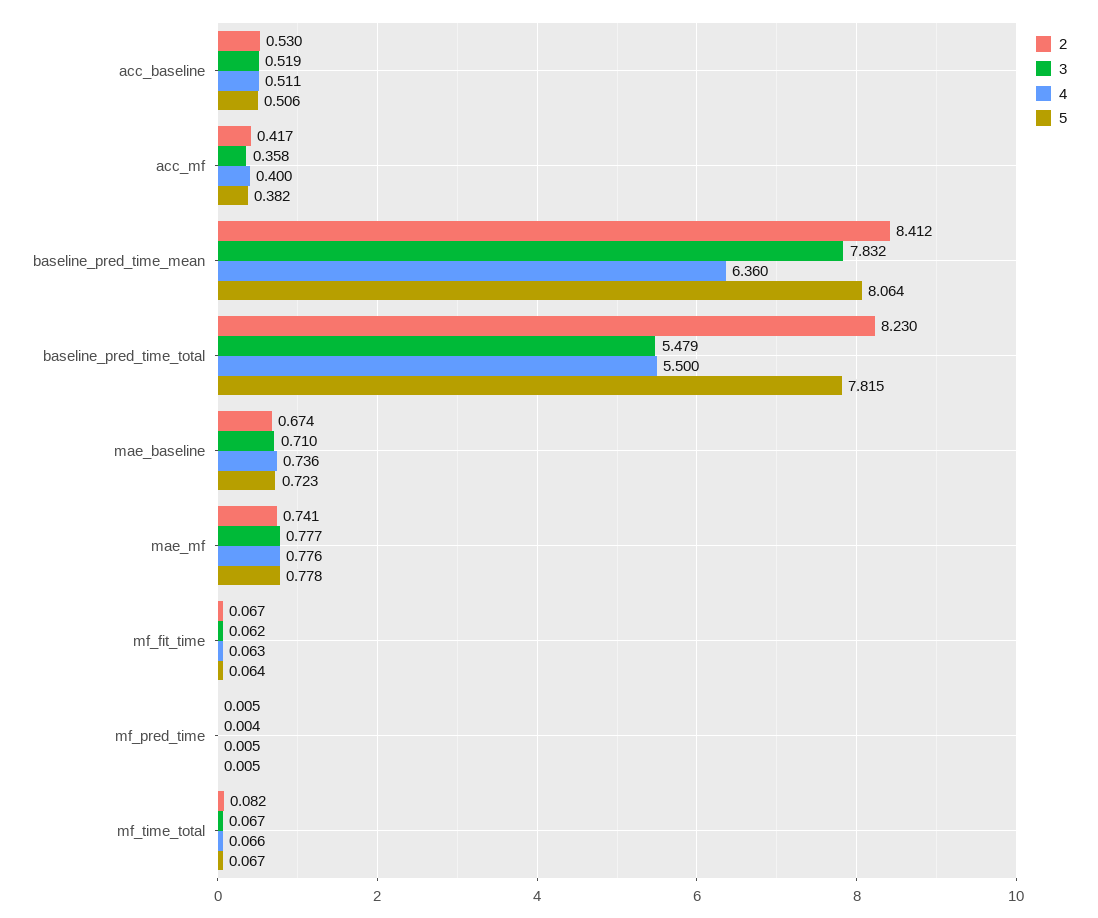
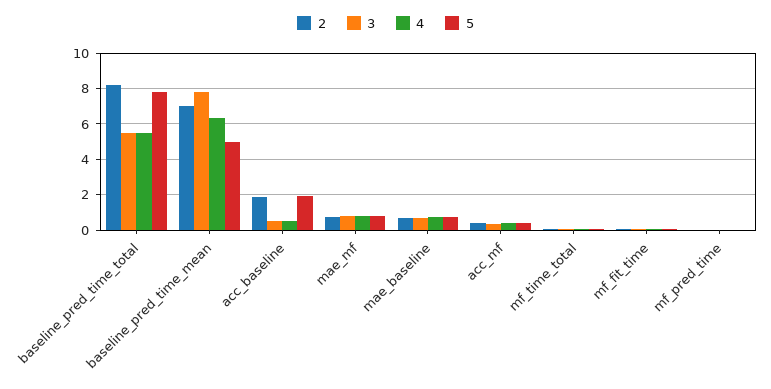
  {
    "2": {
-     "acc_baseline": 0.53,
+     "acc_baseline": 2,
      "acc_mf": 0.417,
-     "baseline_pred_time_mean": 8.412,
+     "baseline_pred_time_mean": 7,
      "baseline_pred_time_total": 8.23,
      "mae_baseline": 0.674,
      "mae_mf": 0.741,
      "mf_fit_time": 0.067,
      "mf_pred_time": 0.005,
      "mf_time_total": 0.082
    },
    "3": {
      "acc_baseline": 0.519,
      "acc_mf": 0.358,
      "baseline_pred_time_mean": 7.832,
      "baseline_pred_time_total": 5.479,
      "mae_baseline": 0.71,
      "mae_mf": 0.777,
      "mf_fit_time": 0.062,
      "mf_pred_time": 0.004,
      "mf_time_total": 0.067
    },
    "4": {
      "acc_baseline": 0.511,
      "acc_mf": 0.4,
      "baseline_pred_time_mean": 6.36,
      "baseline_pred_time_total": 5.5,
      "mae_baseline": 0.736,
      "mae_mf": 0.776,
      "mf_fit_time": 0.063,
      "mf_pred_time": 0.005,
      "mf_time_total": 0.066
    },
    "5": {
-     "acc_baseline": 0.506,
+     "acc_baseline": 2,
      "acc_mf": 0.382,
-     "baseline_pred_time_mean": 8.064,
+     "baseline_pred_time_mean": 5,
      "baseline_pred_time_total": 7.815,
      "mae_baseline": 0.723,
      "mae_mf": 0.778,
      "mf_fit_time": 0.064,
      "mf_pred_time": 0.005,
      "mf_time_total": 0.067
    }
  }

